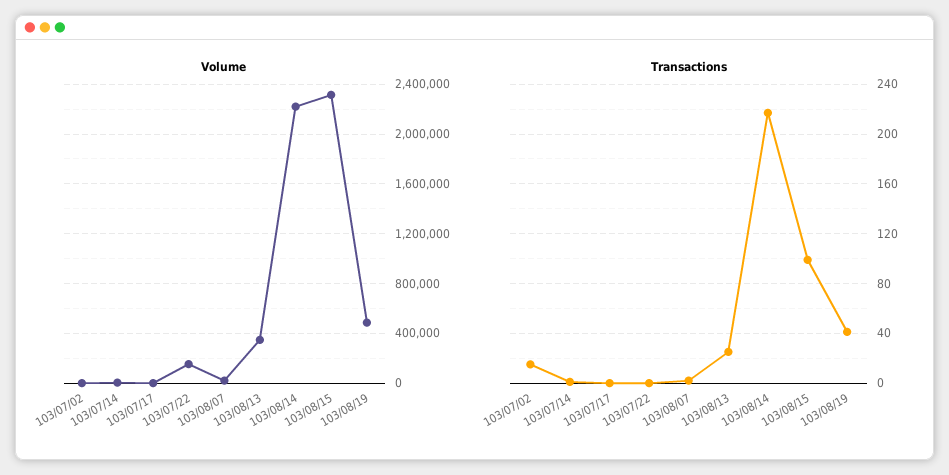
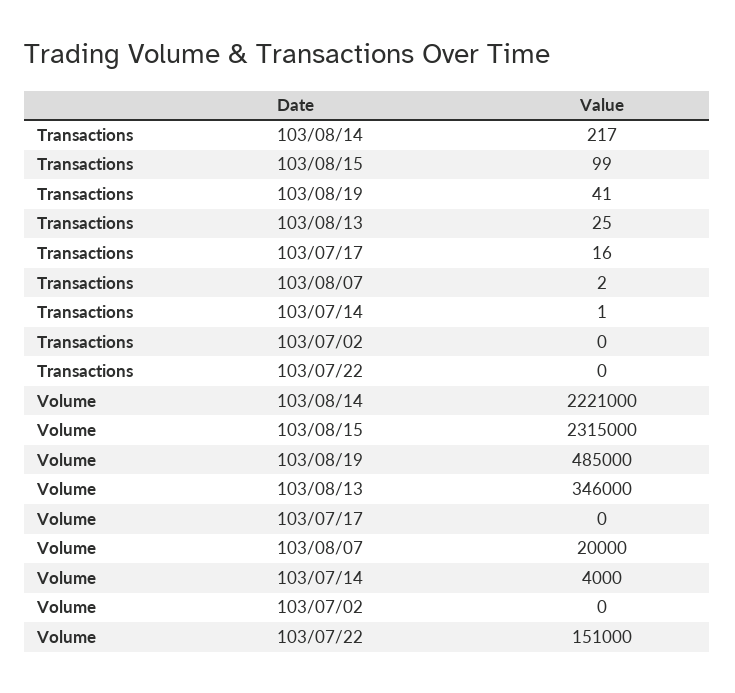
  {
    "Volume": {
      "103/07/02": 0,
      "103/07/14": 4000,
      "103/07/17": 0,
      "103/07/22": 151000,
      "103/08/07": 20000,
      "103/08/13": 346000,
      "103/08/14": 2221000,
      "103/08/15": 2315000,
      "103/08/19": 485000
    },
    "Transactions": {
-     "103/07/02": 15,
+     "103/07/02": 0,
      "103/07/14": 1,
-     "103/07/17": 0,
+     "103/07/17": 16,
      "103/07/22": 0,
      "103/08/07": 2,
      "103/08/13": 25,
      "103/08/14": 217,
      "103/08/15": 99,
      "103/08/19": 41
    }
  }

